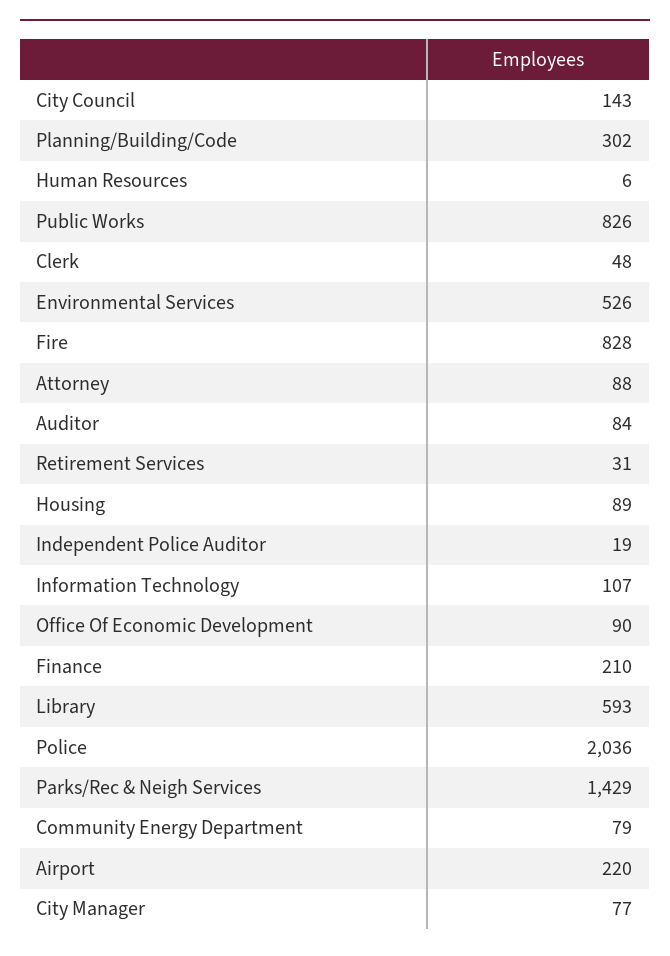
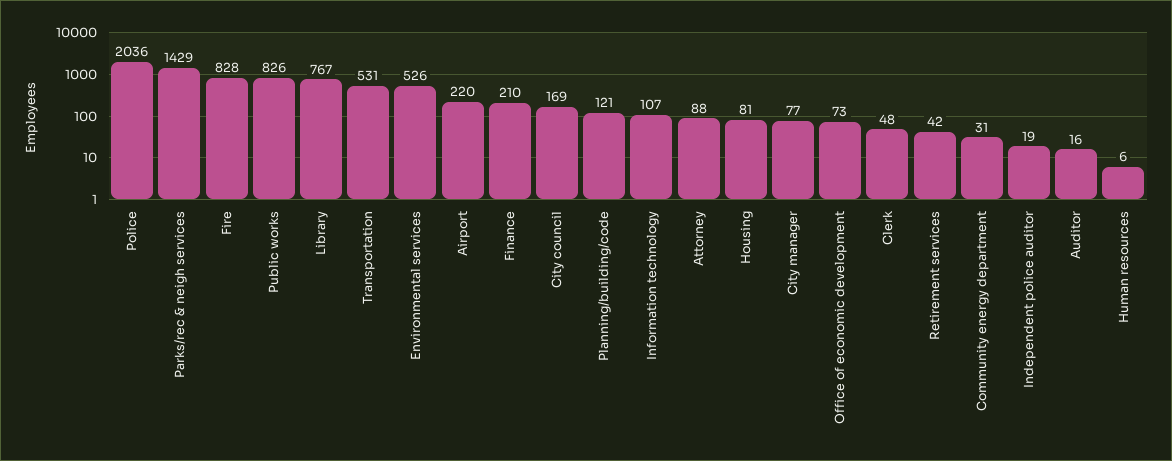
  {
-   "City Council": 143,
+   "City Council": 169,
-   "Planning/Building/Code": 302,
+   "Planning/Building/Code": 121,
    "Human Resources": 6,
    "Public Works": 826,
    "Clerk": 48,
    "Environmental Services": 526,
    "Fire": 828,
    "Attorney": 88,
-   "Auditor": 84,
+   "Auditor": 16,
-   "Retirement Services": 31,
+   "Retirement Services": 42,
-   "Housing": 89,
+   "Housing": 81,
    "Independent Police Auditor": 19,
    "Information Technology": 107,
-   "Office Of Economic Development": 90,
+   "Office Of Economic Development": 73,
    "Finance": 210,
-   "Library": 593,
+   "Library": 767,
    "Police": 2036,
    "Parks/Rec & Neigh Services": 1429,
-   "Community Energy Department": 79,
+   "Community Energy Department": 31,
    "Airport": 220,
-   "City Manager": 77
+   "City Manager": 77,
+   "Transportation": 531
  }

